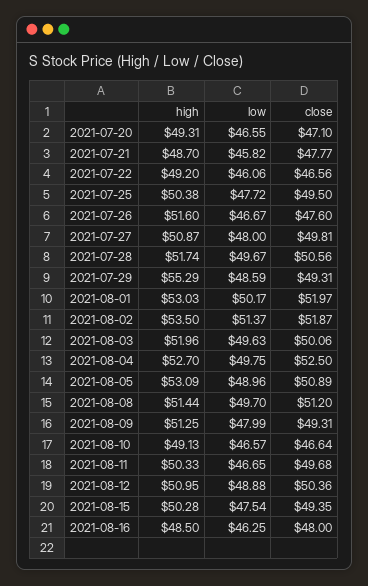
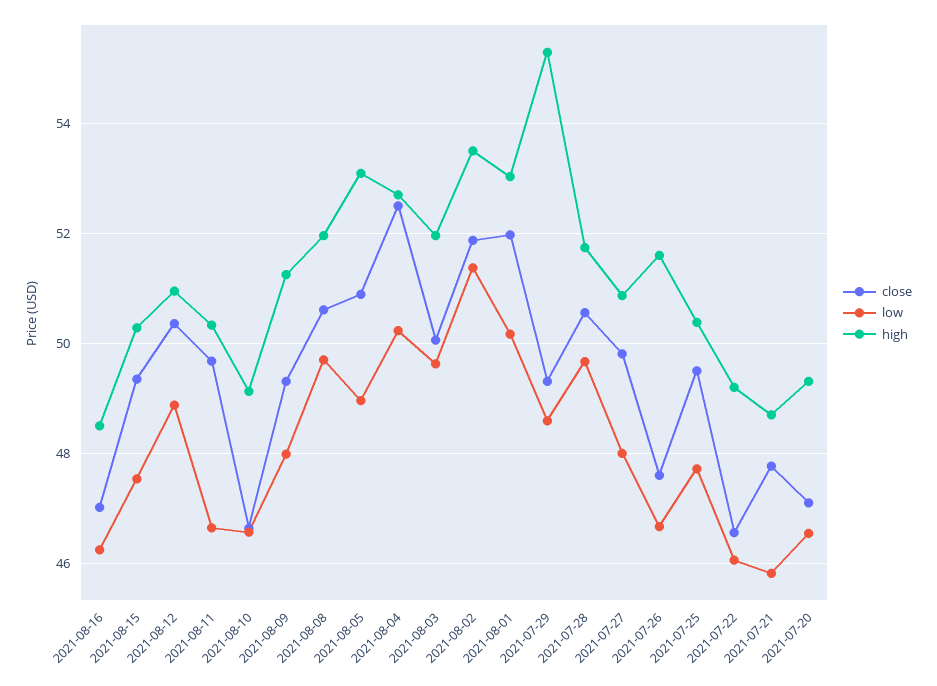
  {
    "high": {
      "2021-07-20": 49.31,
      "2021-07-21": 48.7,
      "2021-07-22": 49.2,
      "2021-07-25": 50.38,
      "2021-07-26": 51.6,
      "2021-07-27": 50.87,
      "2021-07-28": 51.74,
      "2021-07-29": 55.29,
      "2021-08-01": 53.03,
      "2021-08-02": 53.5,
      "2021-08-03": 51.96,
      "2021-08-04": 52.7,
      "2021-08-05": 53.09,
-     "2021-08-08": 51.44,
+     "2021-08-08": 52,
      "2021-08-09": 51.25,
      "2021-08-10": 49.13,
      "2021-08-11": 50.33,
      "2021-08-12": 50.95,
      "2021-08-15": 50.28,
      "2021-08-16": 48.5
    },
    "low": {
      "2021-07-20": 46.55,
      "2021-07-21": 45.82,
      "2021-07-22": 46.06,
      "2021-07-25": 47.72,
      "2021-07-26": 46.67,
      "2021-07-27": 48,
      "2021-07-28": 49.67,
      "2021-07-29": 48.59,
      "2021-08-01": 50.17,
      "2021-08-02": 51.37,
      "2021-08-03": 49.63,
-     "2021-08-04": 49.75,
+     "2021-08-04": 50.2,
      "2021-08-05": 48.96,
      "2021-08-08": 49.7,
      "2021-08-09": 47.99,
      "2021-08-10": 46.57,
      "2021-08-11": 46.65,
      "2021-08-12": 48.88,
      "2021-08-15": 47.54,
      "2021-08-16": 46.25
    },
    "close": {
      "2021-07-20": 47.1,
      "2021-07-21": 47.77,
      "2021-07-22": 46.56,
      "2021-07-25": 49.5,
      "2021-07-26": 47.6,
      "2021-07-27": 49.81,
      "2021-07-28": 50.56,
      "2021-07-29": 49.31,
      "2021-08-01": 51.97,
      "2021-08-02": 51.87,
      "2021-08-03": 50.06,
      "2021-08-04": 52.5,
      "2021-08-05": 50.89,
-     "2021-08-08": 51.2,
+     "2021-08-08": 50.6,
      "2021-08-09": 49.31,
      "2021-08-10": 46.64,
      "2021-08-11": 49.68,
      "2021-08-12": 50.36,
      "2021-08-15": 49.35,
-     "2021-08-16": 48
+     "2021-08-16": 47
    }
  }

